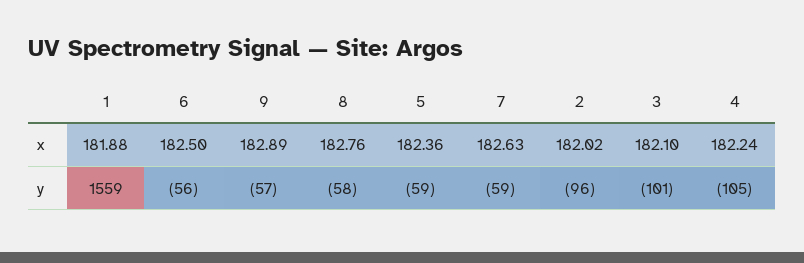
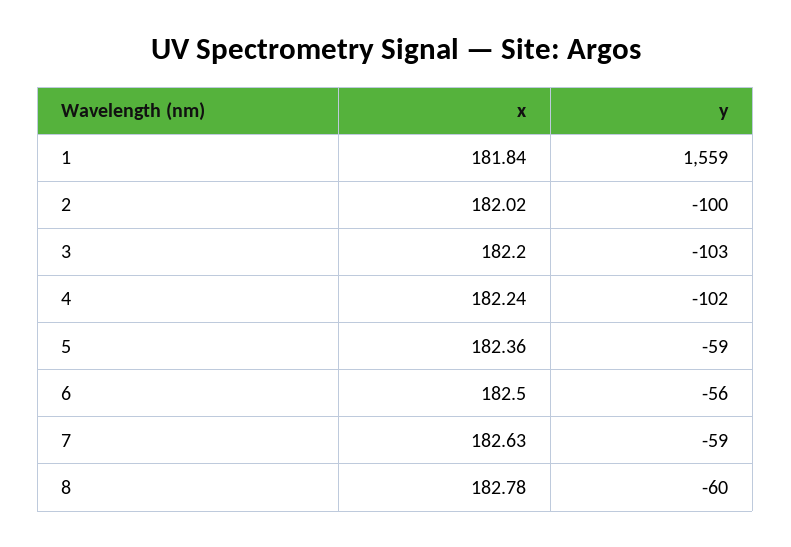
  {
    "1": {
-     "x": 181.88,
+     "x": 181.84,
      "y": 1559
    },
    "6": {
      "x": 182.5,
      "y": -56
    },
-   "9": {
-     "x": 182.89,
-     "y": -57
-   },
    "8": {
-     "x": 182.76,
+     "x": 182.78,
-     "y": -58
+     "y": -60
    },
    "5": {
      "x": 182.36,
      "y": -59
    },
    "7": {
      "x": 182.63,
      "y": -59
    },
    "2": {
      "x": 182.02,
-     "y": -96
+     "y": -100
    },
    "3": {
-     "x": 182.1,
+     "x": 182.2,
-     "y": -101
+     "y": -103
    },
    "4": {
      "x": 182.24,
-     "y": -105
+     "y": -102
    }
  }

